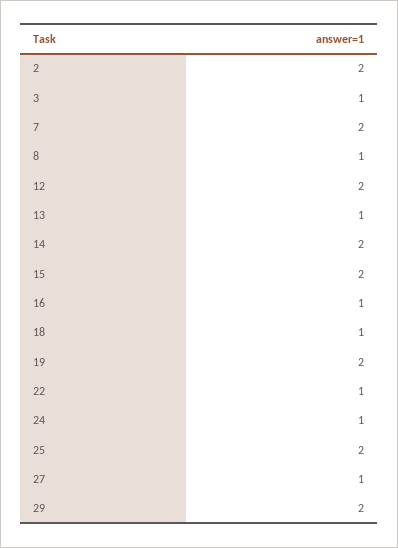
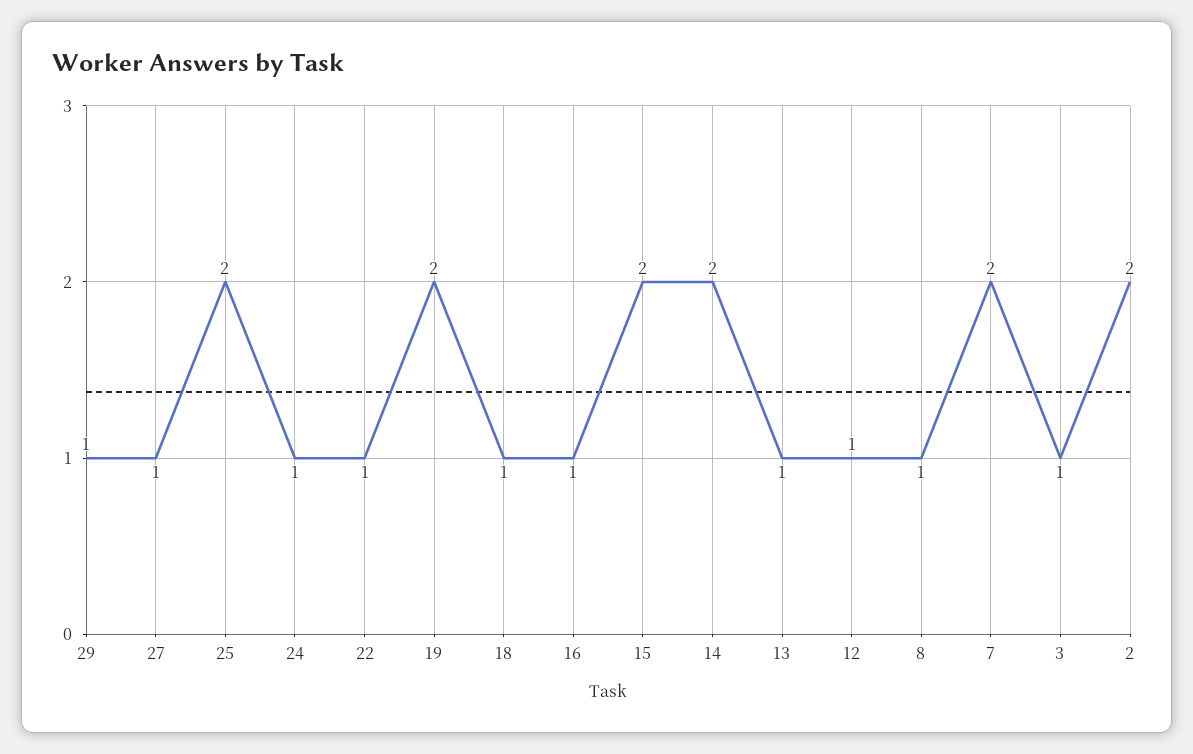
  {
    "2": 2,
    "3": 1,
    "7": 2,
    "8": 1,
-   "12": 2,
+   "12": 1,
    "13": 1,
    "14": 2,
    "15": 2,
    "16": 1,
    "18": 1,
    "19": 2,
    "22": 1,
    "24": 1,
    "25": 2,
    "27": 1,
-   "29": 2
+   "29": 1
  }

